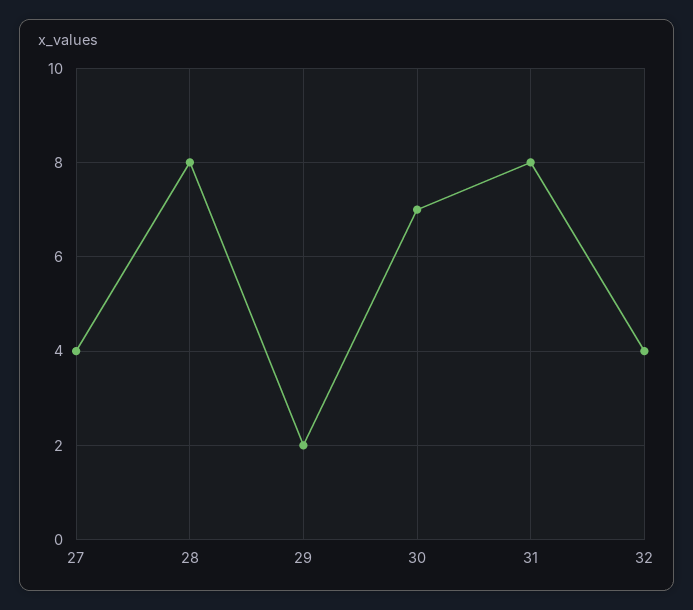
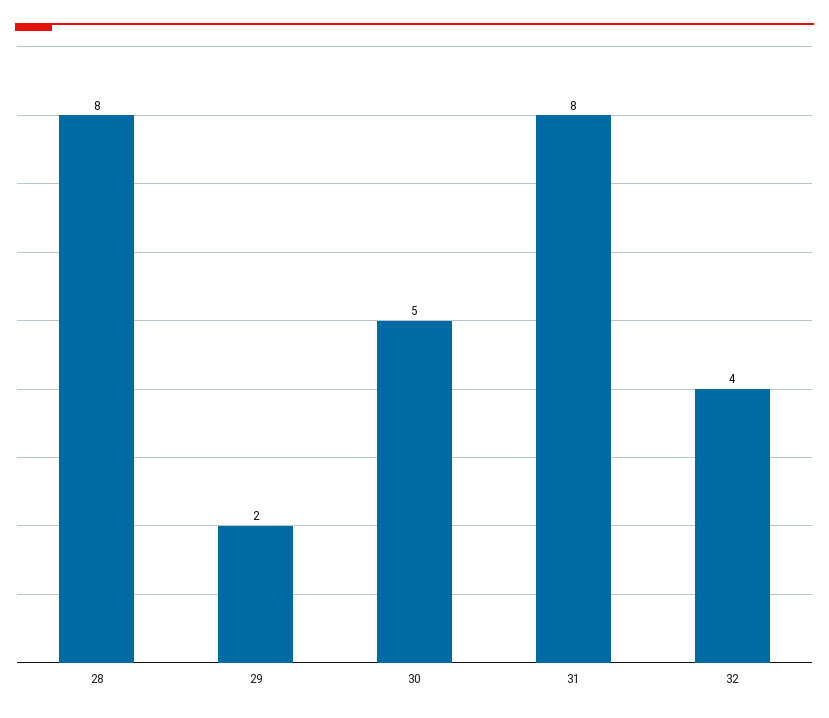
  {
-   "27": 4,
    "28": 8,
    "29": 2,
-   "30": 7,
+   "30": 5,
    "31": 8,
    "32": 4
  }

